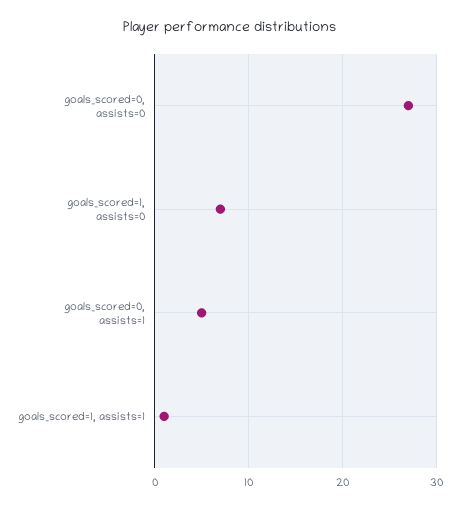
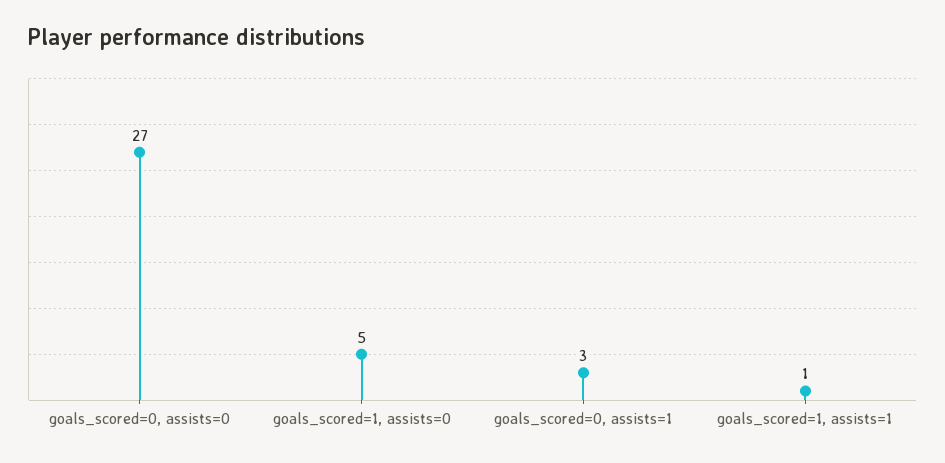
  {
    "goals_scored=0, assists=0": 27,
-   "goals_scored=1, assists=0": 7,
+   "goals_scored=1, assists=0": 5,
-   "goals_scored=0, assists=1": 5,
+   "goals_scored=0, assists=1": 3,
    "goals_scored=1, assists=1": 1
  }

